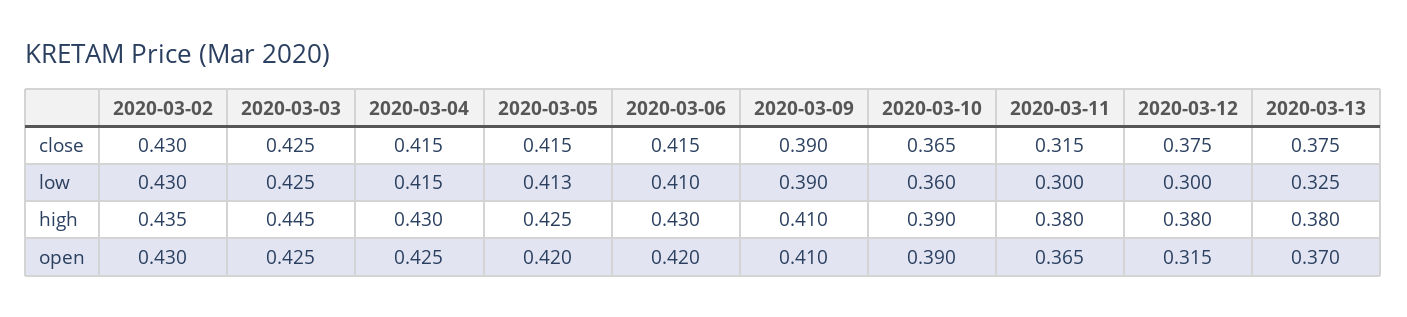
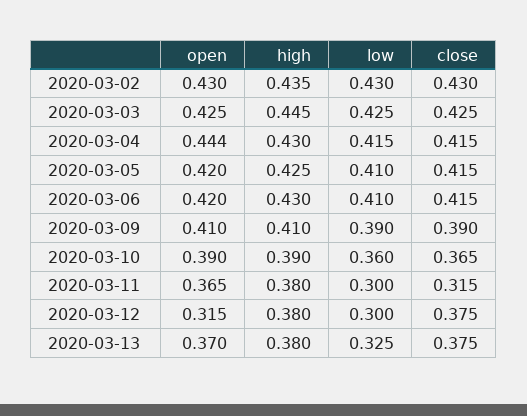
  {
    "2020-03-02": {
      "close": 0.43,
      "low": 0.43,
      "high": 0.435,
      "open": 0.43
    },
    "2020-03-03": {
      "close": 0.425,
      "low": 0.425,
      "high": 0.445,
      "open": 0.425
    },
    "2020-03-04": {
      "close": 0.415,
      "low": 0.415,
      "high": 0.43,
-     "open": 0.425
+     "open": 0.444
    },
    "2020-03-05": {
      "close": 0.415,
-     "low": 0.413,
+     "low": 0.41,
      "high": 0.425,
      "open": 0.42
    },
    "2020-03-06": {
      "close": 0.415,
      "low": 0.41,
      "high": 0.43,
      "open": 0.42
    },
    "2020-03-09": {
      "close": 0.39,
      "low": 0.39,
      "high": 0.41,
      "open": 0.41
    },
    "2020-03-10": {
      "close": 0.365,
      "low": 0.36,
      "high": 0.39,
      "open": 0.39
    },
    "2020-03-11": {
      "close": 0.315,
      "low": 0.3,
      "high": 0.38,
      "open": 0.365
    },
    "2020-03-12": {
      "close": 0.375,
      "low": 0.3,
      "high": 0.38,
      "open": 0.315
    },
    "2020-03-13": {
      "close": 0.375,
      "low": 0.325,
      "high": 0.38,
      "open": 0.37
    }
  }

